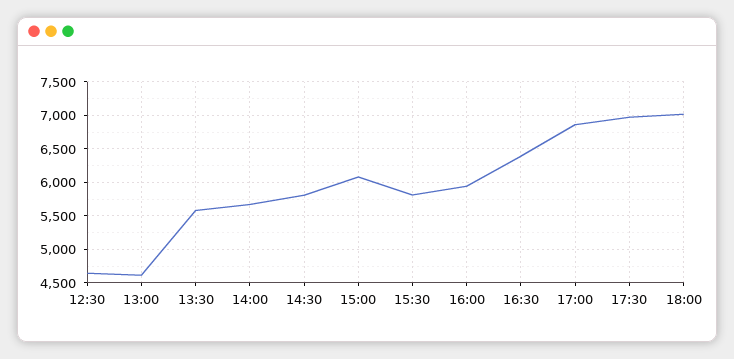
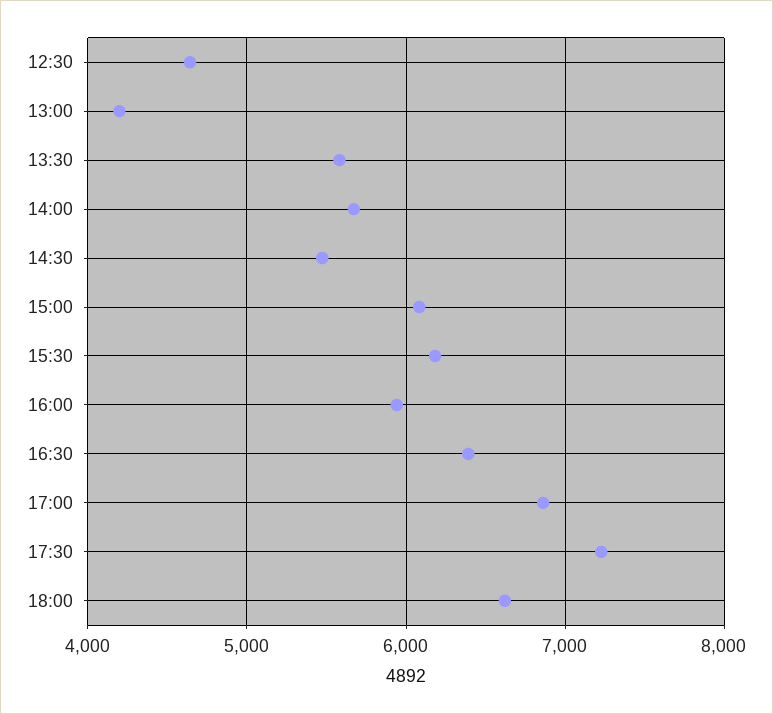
  {
    "12:30": 4600,
-   "13:00": 4600,
+   "13:00": 4200,
    "13:30": 5600,
    "14:00": 5700,
-   "14:30": 5800,
+   "14:30": 5500,
    "15:00": 6100,
-   "15:30": 5800,
+   "15:30": 6200,
    "16:00": 5900,
    "16:30": 6400,
    "17:00": 6900,
-   "17:30": 7000,
+   "17:30": 7200,
-   "18:00": 7000
+   "18:00": 6600
  }

